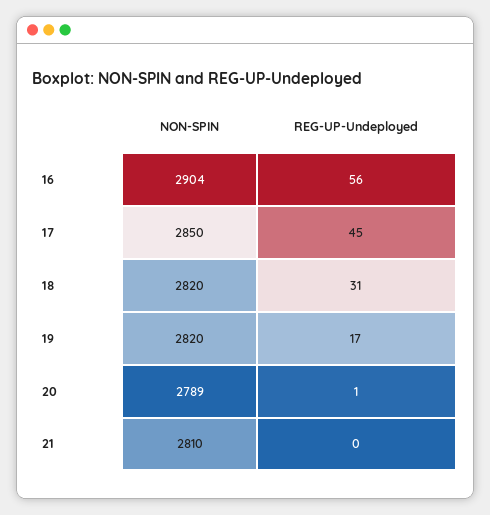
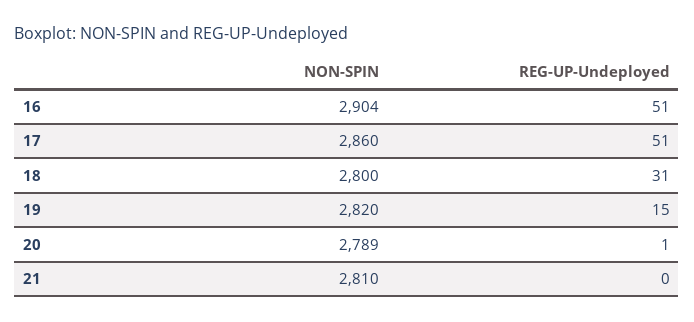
  {
    "NON-SPIN": {
      "16": 2904,
-     "17": 2850,
+     "17": 2860,
-     "18": 2820,
+     "18": 2800,
      "19": 2820,
      "20": 2789,
      "21": 2810
    },
    "REG-UP-Undeployed": {
-     "16": 56,
+     "16": 51,
-     "17": 45,
+     "17": 51,
      "18": 31,
-     "19": 17,
+     "19": 15,
      "20": 1,
      "21": 0
    }
  }

